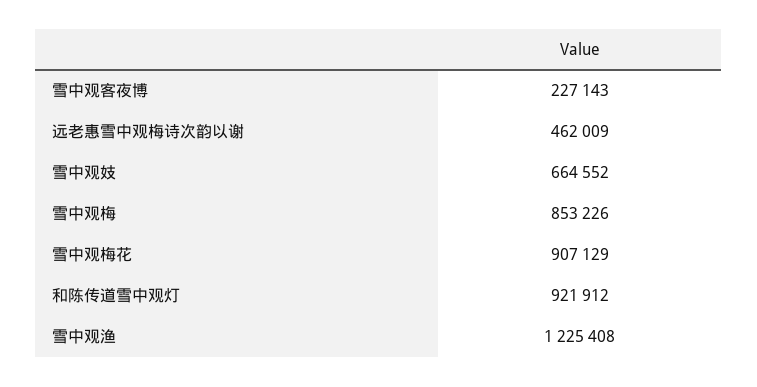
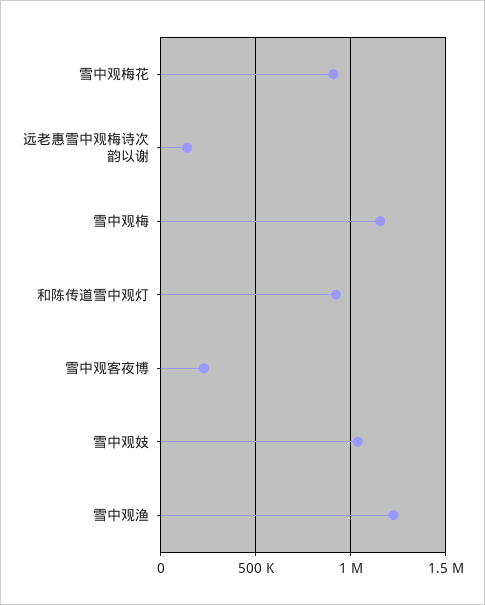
  {
    "雪中观客夜博": 227143,
-   "远老惠雪中观梅诗次韵以谢": 462009,
+   "远老惠雪中观梅诗次韵以谢": 150000,
-   "雪中观妓": 664552,
+   "雪中观妓": 1050000,
-   "雪中观梅": 853226,
+   "雪中观梅": 1150000,
    "雪中观梅花": 907129,
    "和陈传道雪中观灯": 921912,
    "雪中观渔": 1225408
  }

